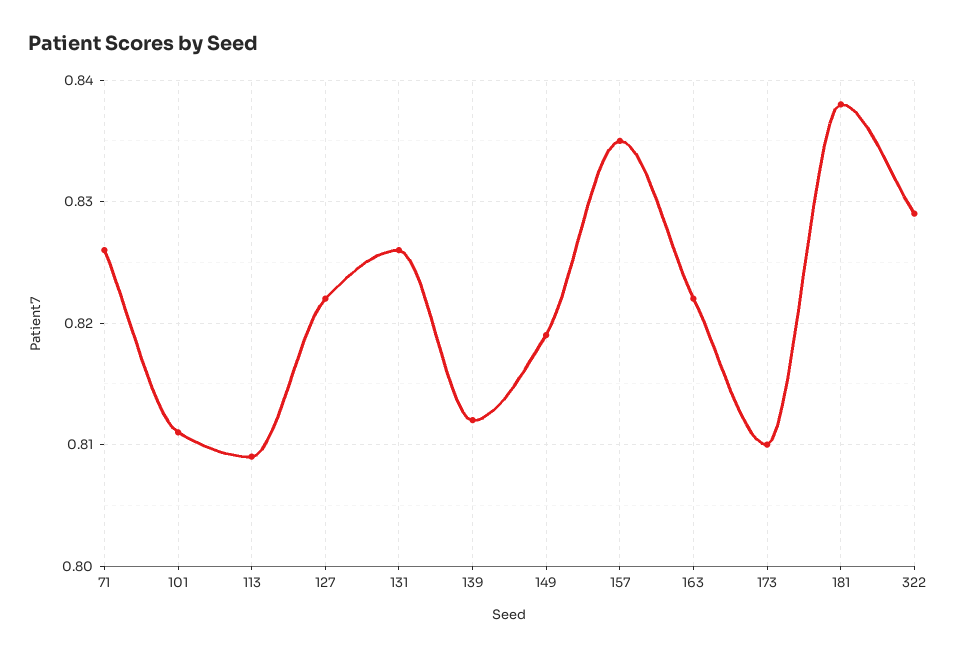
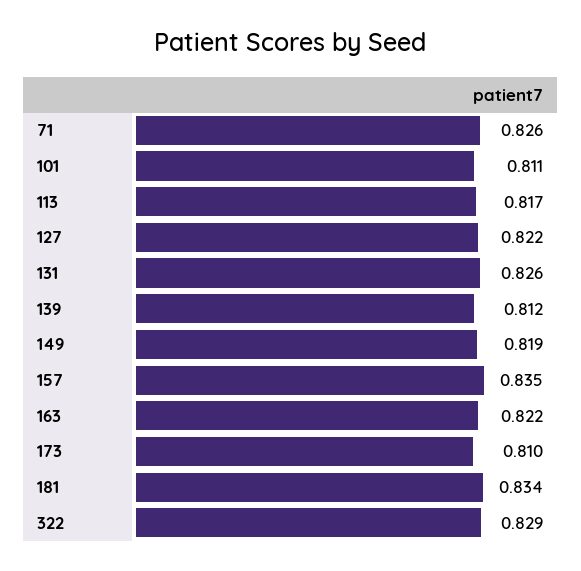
  {
    "71": 0.826,
    "101": 0.811,
-   "113": 0.809,
+   "113": 0.817,
    "127": 0.822,
    "131": 0.826,
    "139": 0.812,
    "149": 0.819,
    "157": 0.835,
    "163": 0.822,
    "173": 0.81,
-   "181": 0.838,
+   "181": 0.834,
    "322": 0.829
  }

